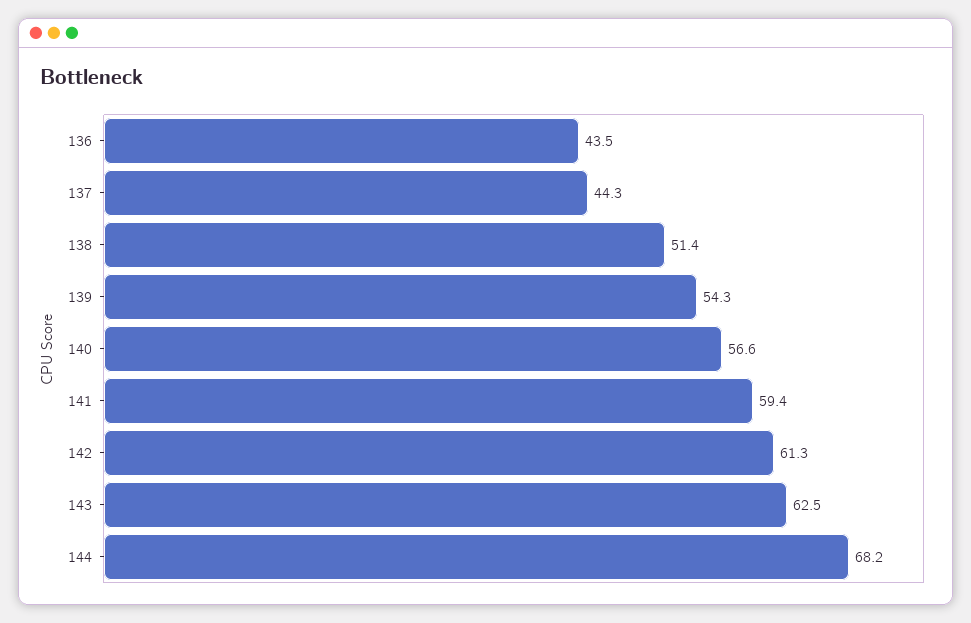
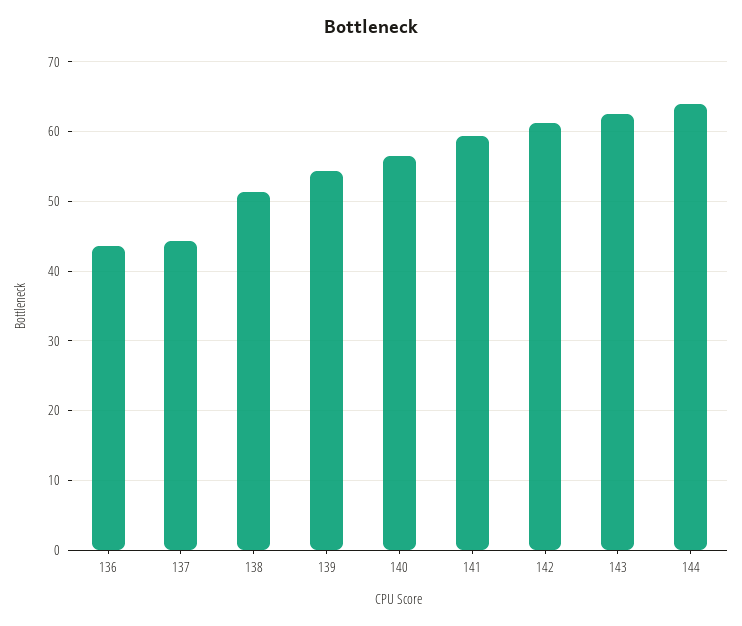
  {
    "136": 43.5,
    "137": 44.3,
    "138": 51.4,
    "139": 54.3,
    "140": 56.6,
    "141": 59.4,
    "142": 61.3,
    "143": 62.5,
-   "144": 68.2
+   "144": 64
  }

